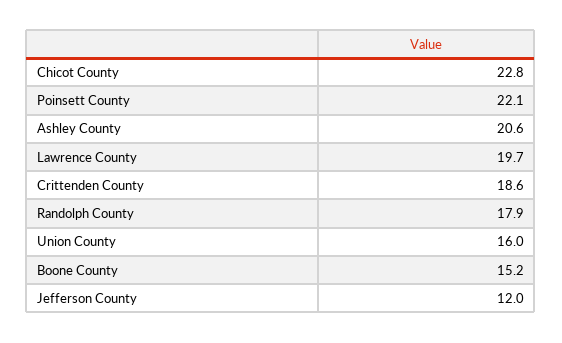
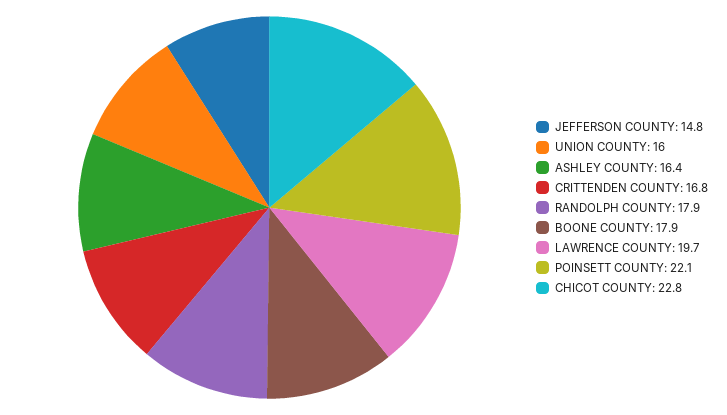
  {
    "Chicot County": 22.8,
    "Poinsett County": 22.1,
-   "Ashley County": 20.6,
+   "Ashley County": 16.4,
    "Lawrence County": 19.7,
-   "Crittenden County": 18.6,
+   "Crittenden County": 16.8,
    "Randolph County": 17.9,
    "Union County": 16,
-   "Boone County": 15.2,
+   "Boone County": 17.9,
-   "Jefferson County": 12
+   "Jefferson County": 14.8
  }

